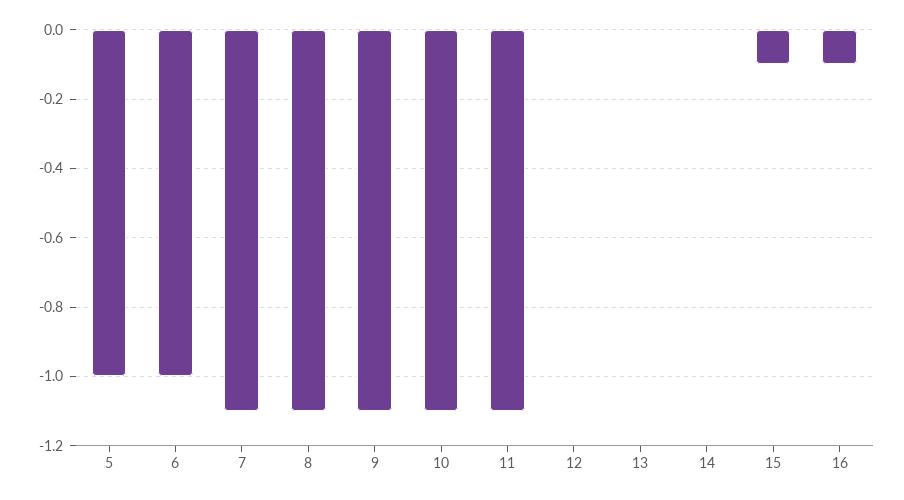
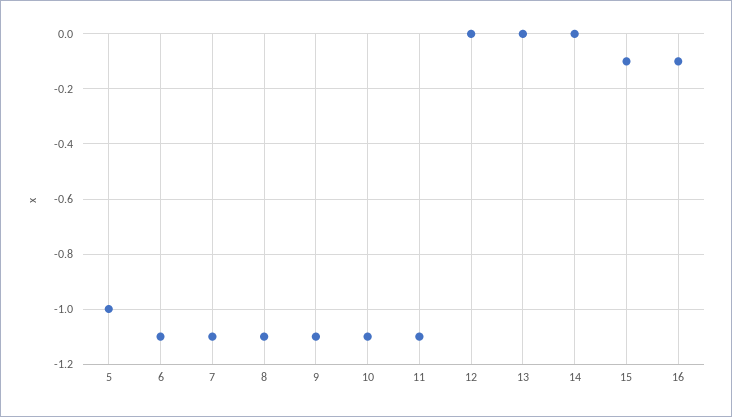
  {
    "5": -1,
-   "6": -1,
+   "6": -1.1,
    "7": -1.1,
    "8": -1.1,
    "9": -1.1,
    "10": -1.1,
    "11": -1.1,
    "12": 0,
    "13": 0,
    "14": 0,
    "15": -0.1,
    "16": -0.1
  }

